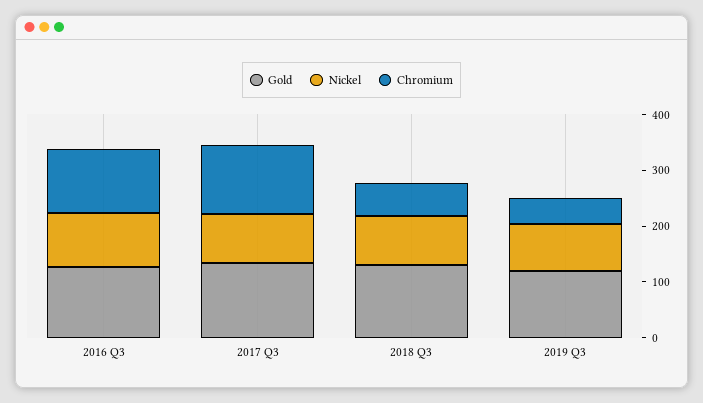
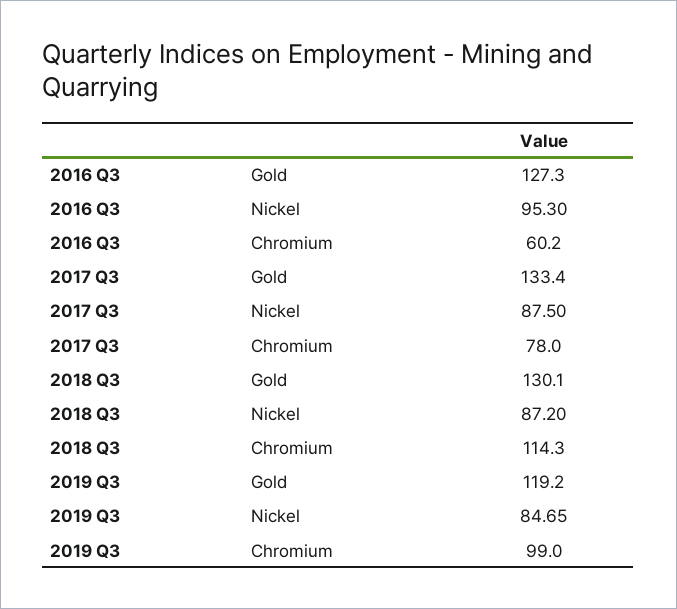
  {
    "Gold": {
      "2016 Q3": 127.3,
      "2017 Q3": 133.4,
      "2018 Q3": 130.1,
      "2019 Q3": 119.2
    },
    "Nickel": {
      "2016 Q3": 95.3,
      "2017 Q3": 87.5,
      "2018 Q3": 87.2,
      "2019 Q3": 84.65
    },
    "Chromium": {
-     "2016 Q3": 120,
+     "2016 Q3": 60.2,
-     "2017 Q3": 120,
+     "2017 Q3": 78,
-     "2018 Q3": 60,
+     "2018 Q3": 114.3,
-     "2019 Q3": 40
+     "2019 Q3": 99
    }
  }

